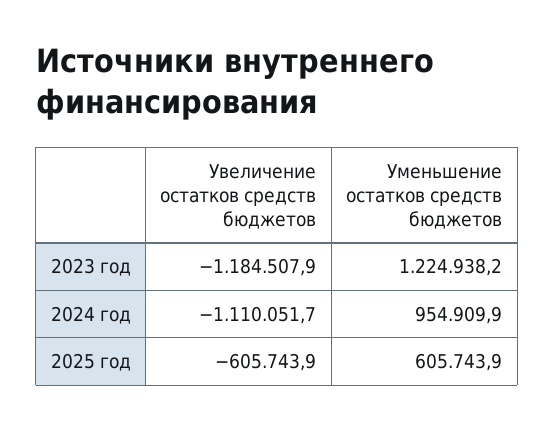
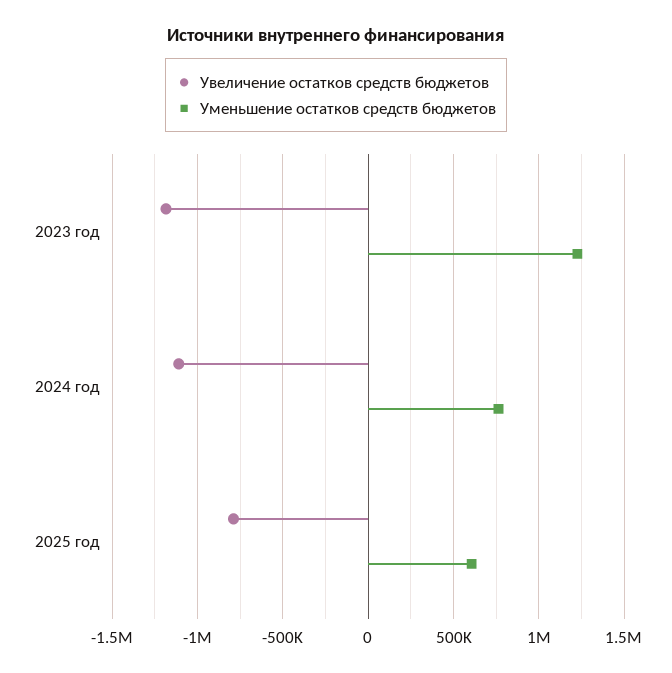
  {
    "Увеличение остатков средств бюджетов": {
      "2023 год": -1184507.9,
      "2024 год": -1110051.7,
-     "2025 год": -605743.9
+     "2025 год": -800000
    },
    "Уменьшение остатков средств бюджетов": {
      "2023 год": 1224938.2,
-     "2024 год": 954909.9,
+     "2024 год": 750000,
      "2025 год": 605743.9
    }
  }

